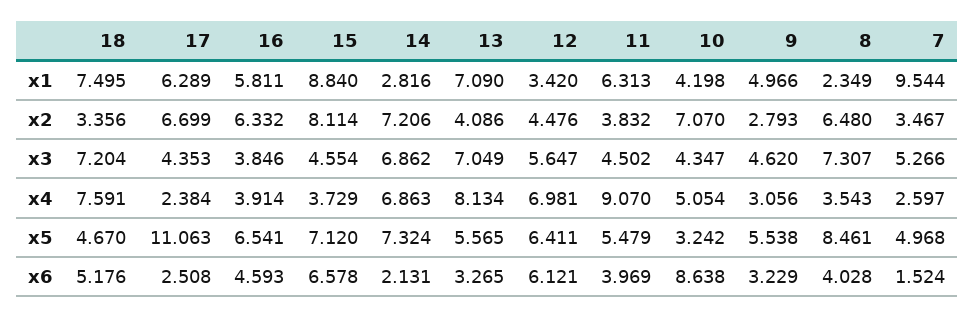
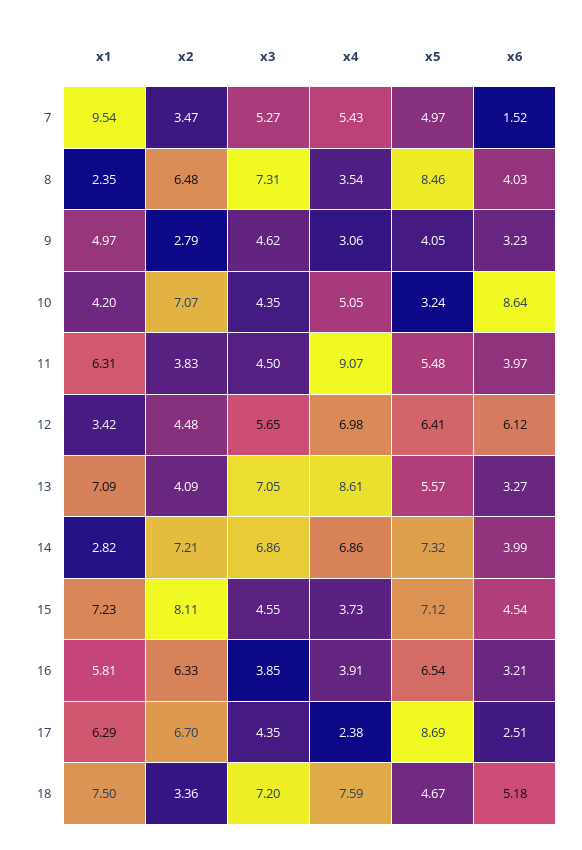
  {
    "18": {
      "x1": 7.495,
      "x2": 3.356,
      "x3": 7.204,
      "x4": 7.591,
      "x5": 4.67,
      "x6": 5.176
    },
    "17": {
      "x1": 6.289,
      "x2": 6.699,
      "x3": 4.353,
      "x4": 2.384,
-     "x5": 11.063,
+     "x5": 8.69,
      "x6": 2.508
    },
    "16": {
      "x1": 5.811,
      "x2": 6.332,
      "x3": 3.846,
      "x4": 3.914,
      "x5": 6.541,
-     "x6": 4.593
+     "x6": 3.21
    },
    "15": {
-     "x1": 8.84,
+     "x1": 7.23,
      "x2": 8.114,
      "x3": 4.554,
      "x4": 3.729,
      "x5": 7.12,
-     "x6": 6.578
+     "x6": 4.54
    },
    "14": {
      "x1": 2.816,
      "x2": 7.206,
      "x3": 6.862,
      "x4": 6.863,
      "x5": 7.324,
-     "x6": 2.131
+     "x6": 3.99
    },
    "13": {
      "x1": 7.09,
      "x2": 4.086,
      "x3": 7.049,
-     "x4": 8.134,
+     "x4": 8.61,
      "x5": 5.565,
      "x6": 3.265
    },
    "12": {
      "x1": 3.42,
      "x2": 4.476,
      "x3": 5.647,
      "x4": 6.981,
      "x5": 6.411,
      "x6": 6.121
    },
    "11": {
      "x1": 6.313,
      "x2": 3.832,
      "x3": 4.502,
      "x4": 9.07,
      "x5": 5.479,
      "x6": 3.969
    },
    "10": {
      "x1": 4.198,
      "x2": 7.07,
      "x3": 4.347,
      "x4": 5.054,
      "x5": 3.242,
      "x6": 8.638
    },
    "9": {
      "x1": 4.966,
      "x2": 2.793,
      "x3": 4.62,
      "x4": 3.056,
-     "x5": 5.538,
+     "x5": 4.05,
      "x6": 3.229
    },
    "8": {
      "x1": 2.349,
      "x2": 6.48,
      "x3": 7.307,
      "x4": 3.543,
      "x5": 8.461,
      "x6": 4.028
    },
    "7": {
      "x1": 9.544,
      "x2": 3.467,
      "x3": 5.266,
-     "x4": 2.597,
+     "x4": 5.43,
      "x5": 4.968,
      "x6": 1.524
    }
  }

